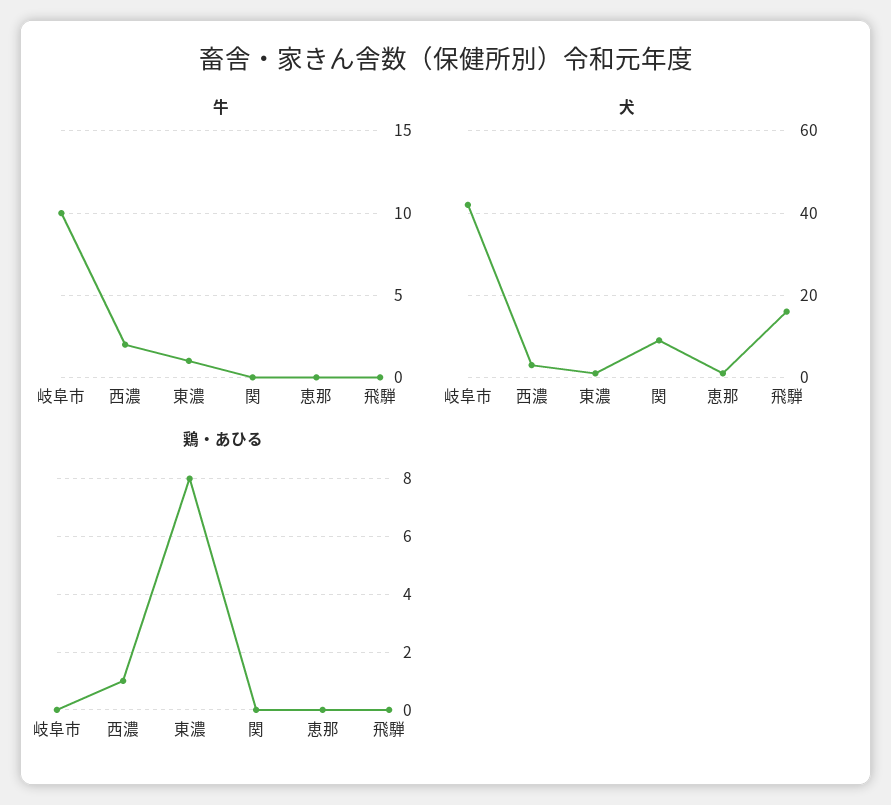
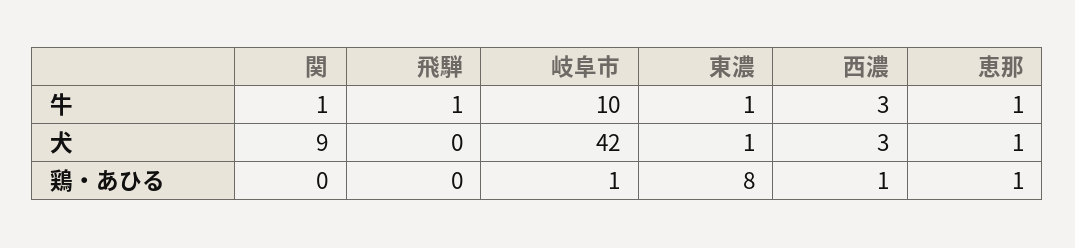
  {
    "牛": {
      "岐阜市": 10,
-     "西濃": 2,
+     "西濃": 3,
      "東濃": 1,
-     "関": 0,
+     "関": 1,
-     "恵那": 0,
+     "恵那": 1,
-     "飛騨": 0
+     "飛騨": 1
    },
    "犬": {
      "岐阜市": 42,
      "西濃": 3,
      "東濃": 1,
      "関": 9,
      "恵那": 1,
-     "飛騨": 15
+     "飛騨": 0
    },
    "鶏・あひる": {
-     "岐阜市": 0,
+     "岐阜市": 1,
      "西濃": 1,
      "東濃": 8,
      "関": 0,
-     "恵那": 0,
+     "恵那": 1,
      "飛騨": 0
    }
  }

